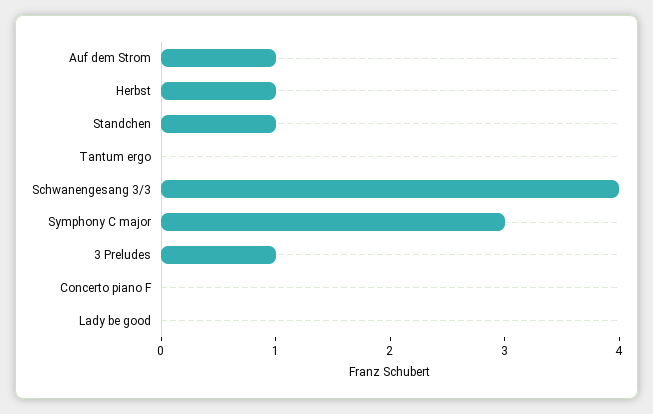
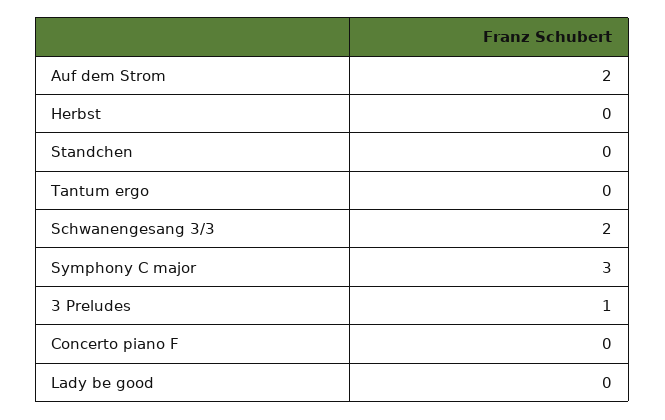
  {
-   "Auf dem Strom": 1,
+   "Auf dem Strom": 2,
-   "Herbst": 1,
+   "Herbst": 0,
-   "Standchen": 1,
+   "Standchen": 0,
    "Tantum ergo": 0,
-   "Schwanengesang 3/3": 4,
+   "Schwanengesang 3/3": 2,
    "Symphony C major": 3,
    "3 Preludes": 1,
    "Concerto piano F": 0,
    "Lady be good": 0
  }

